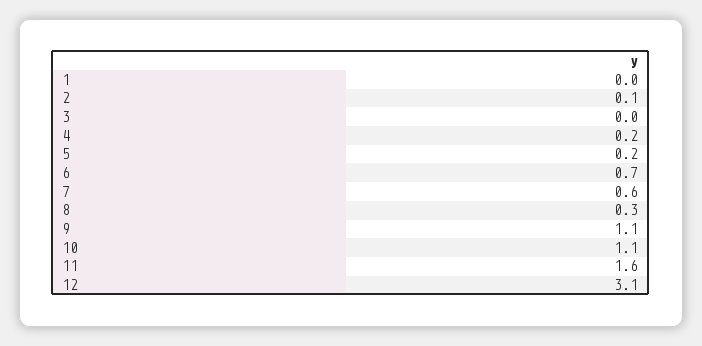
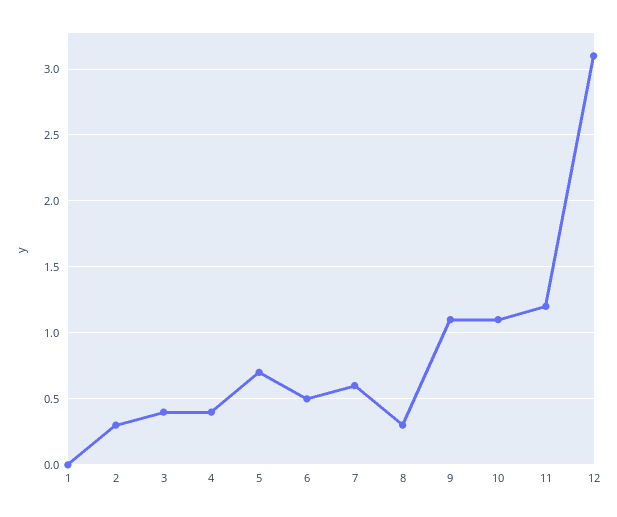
  {
    "1": 0,
-   "2": 0.1,
+   "2": 0.3,
-   "3": 0,
+   "3": 0.4,
-   "4": 0.2,
+   "4": 0.4,
-   "5": 0.2,
+   "5": 0.7,
-   "6": 0.7,
+   "6": 0.5,
    "7": 0.6,
    "8": 0.3,
    "9": 1.1,
    "10": 1.1,
-   "11": 1.6,
+   "11": 1.2,
    "12": 3.1
  }

